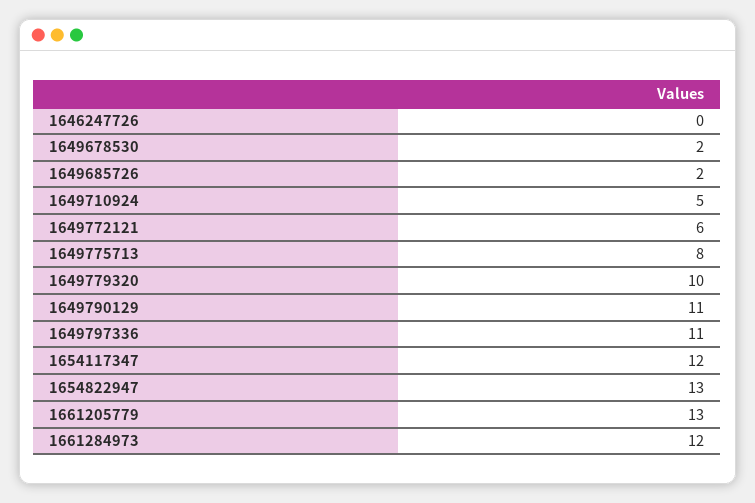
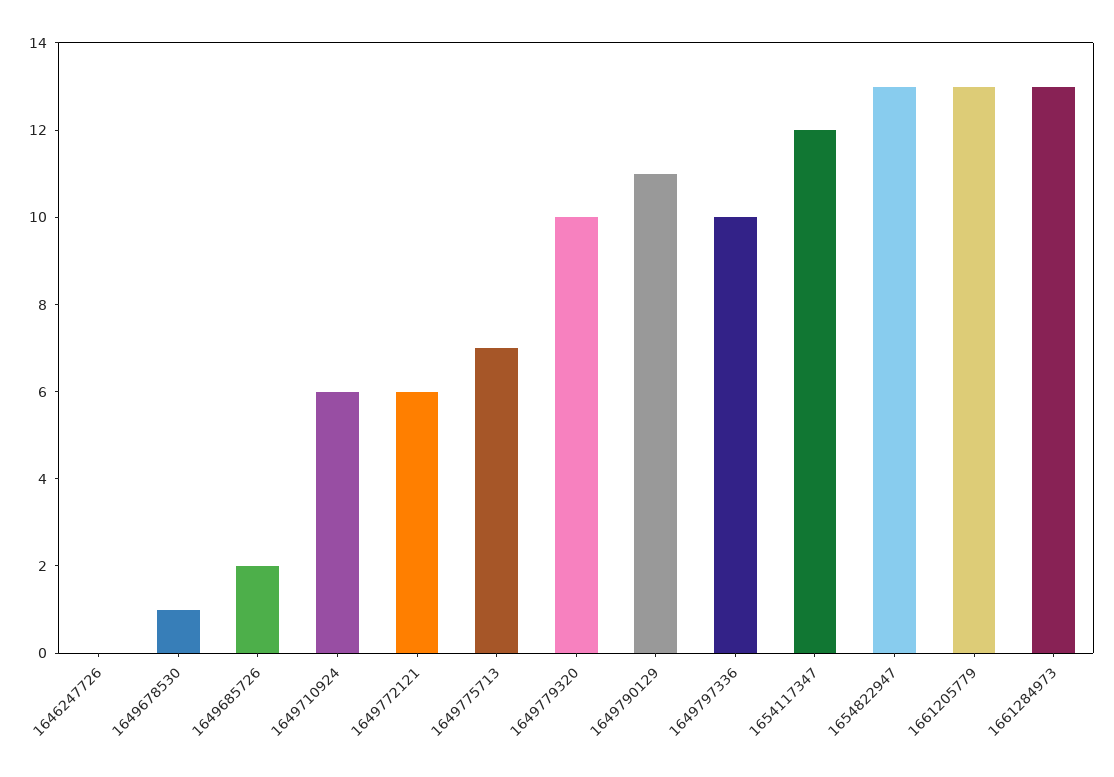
  {
    "1646247726": 0,
-   "1649678530": 2,
+   "1649678530": 1,
    "1649685726": 2,
-   "1649710924": 5,
+   "1649710924": 6,
    "1649772121": 6,
-   "1649775713": 8,
+   "1649775713": 7,
    "1649779320": 10,
    "1649790129": 11,
-   "1649797336": 11,
+   "1649797336": 10,
    "1654117347": 12,
    "1654822947": 13,
    "1661205779": 13,
-   "1661284973": 12
+   "1661284973": 13
  }

